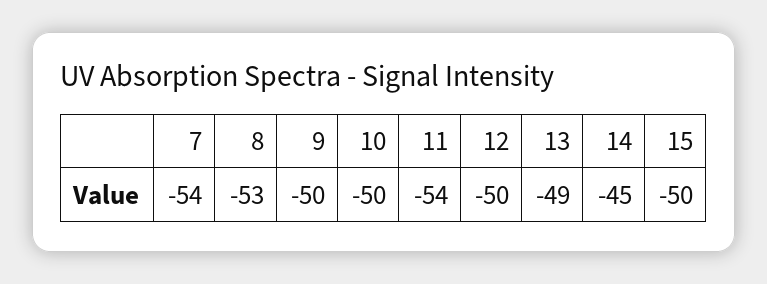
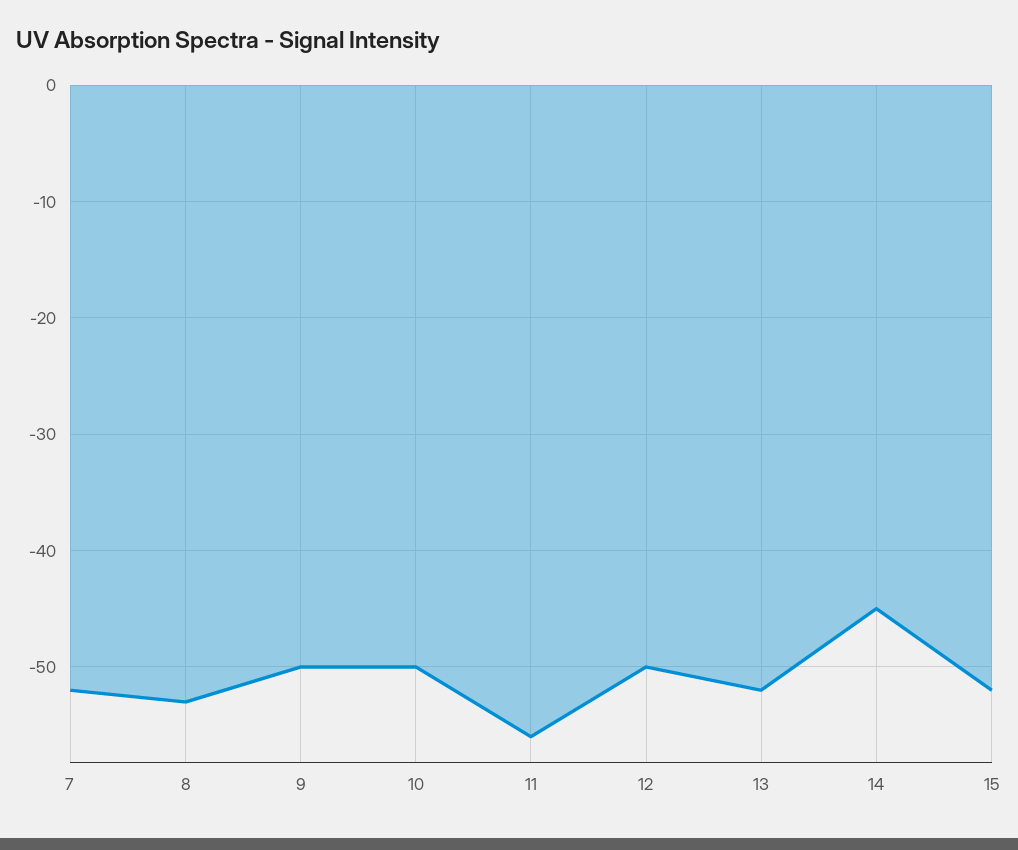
  {
-   "7": -54,
+   "7": -52,
    "8": -53,
    "9": -50,
    "10": -50,
-   "11": -54,
+   "11": -56,
    "12": -50,
-   "13": -49,
+   "13": -52,
    "14": -45,
-   "15": -50
+   "15": -52
  }

